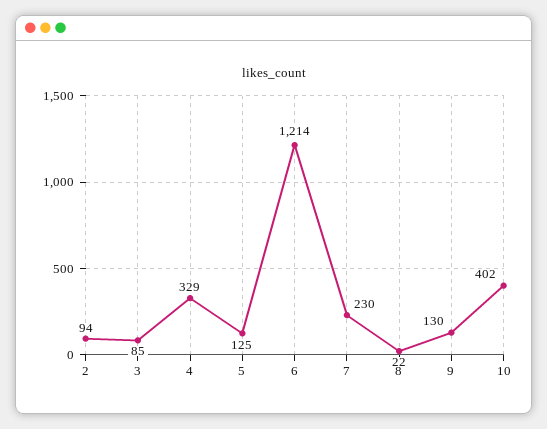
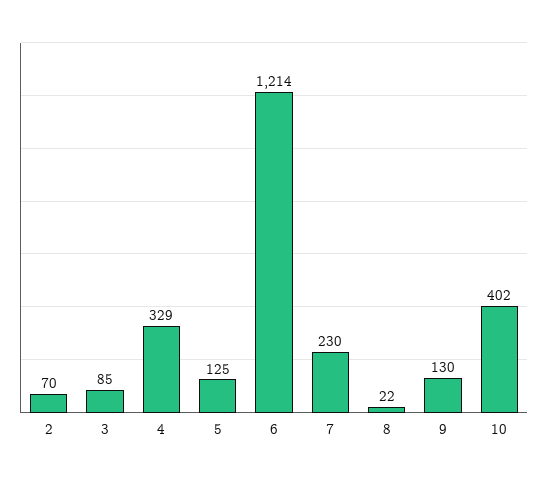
  {
-   "2": 94,
+   "2": 70,
    "3": 85,
    "4": 329,
    "5": 125,
    "6": 1214,
    "7": 230,
    "8": 22,
    "9": 130,
    "10": 402
  }

